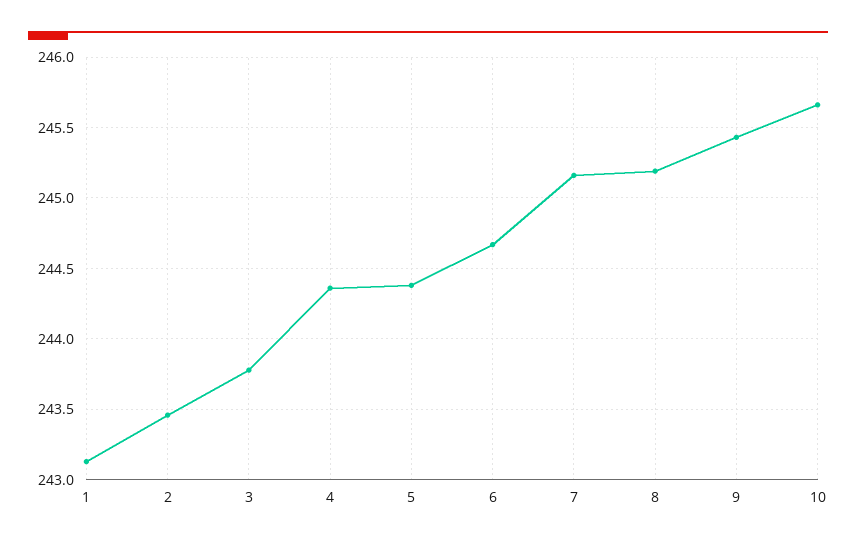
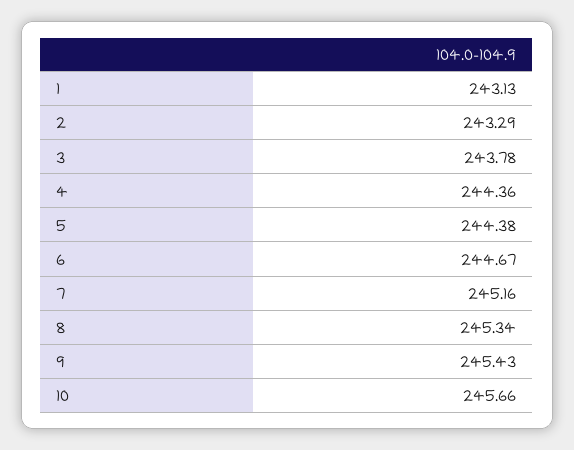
  {
    "1": 243.13,
-   "2": 243.45,
+   "2": 243.29,
    "3": 243.78,
    "4": 244.36,
    "5": 244.38,
    "6": 244.67,
    "7": 245.16,
-   "8": 245.2,
+   "8": 245.34,
    "9": 245.43,
    "10": 245.66
  }

